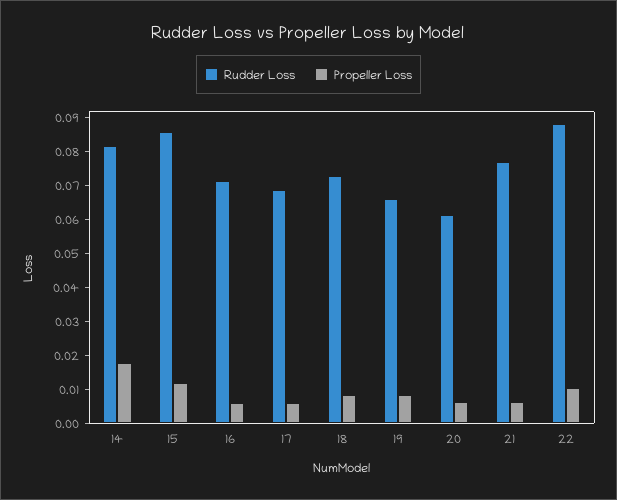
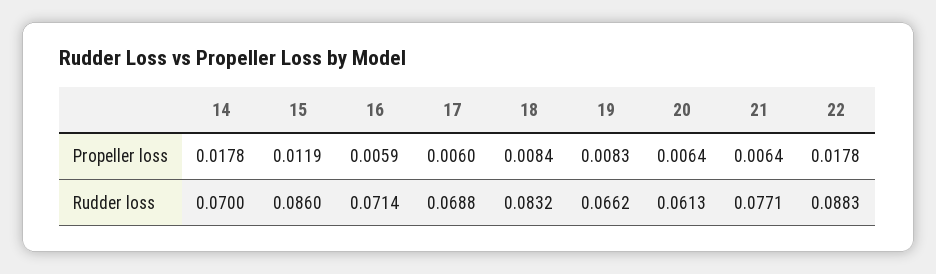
  {
    "Rudder Loss": {
-     "14": 0.0825,
+     "14": 0.07,
      "15": 0.086,
      "16": 0.0714,
      "17": 0.0688,
-     "18": 0.0725,
+     "18": 0.0832,
      "19": 0.0662,
      "20": 0.0613,
      "21": 0.0771,
      "22": 0.0883
    },
    "Propeller Loss": {
      "14": 0.0178,
      "15": 0.0119,
      "16": 0.0059,
      "17": 0.006,
      "18": 0.0084,
      "19": 0.0083,
      "20": 0.0064,
      "21": 0.0064,
-     "22": 0.01
+     "22": 0.0178
    }
  }

